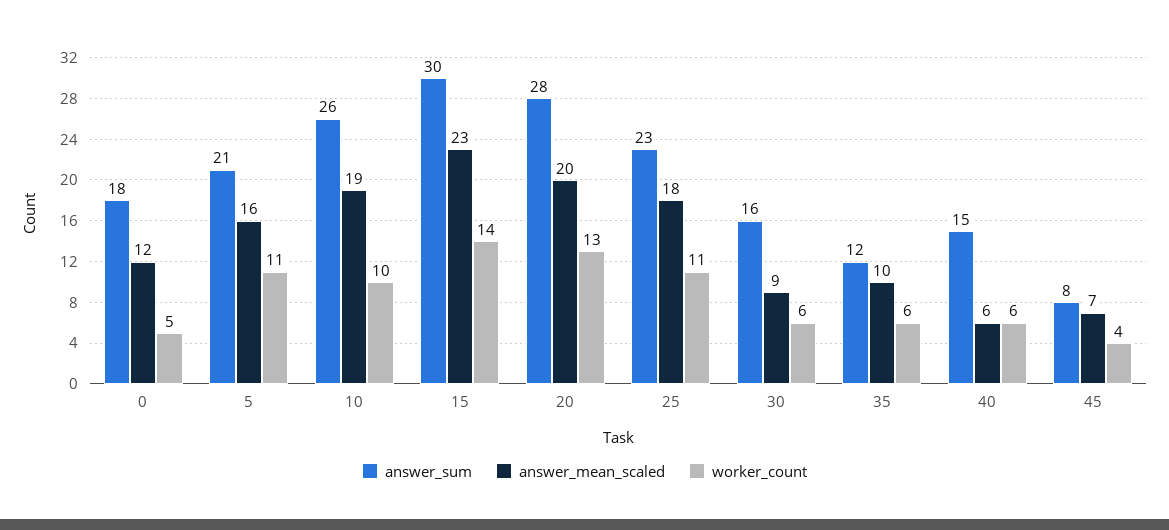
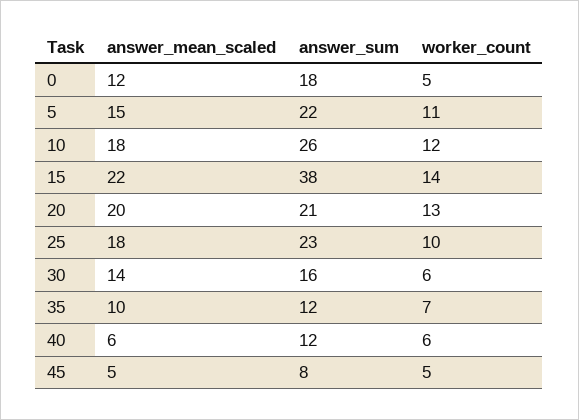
  {
    "answer_sum": {
      "0": 18,
-     "5": 21,
+     "5": 22,
      "10": 26,
-     "15": 30,
+     "15": 38,
-     "20": 28,
+     "20": 21,
      "25": 23,
      "30": 16,
      "35": 12,
-     "40": 15,
+     "40": 12,
      "45": 8
    },
    "answer_mean_scaled": {
      "0": 12,
-     "5": 16,
+     "5": 15,
-     "10": 19,
+     "10": 18,
-     "15": 23,
+     "15": 22,
      "20": 20,
      "25": 18,
-     "30": 9,
+     "30": 14,
      "35": 10,
      "40": 6,
-     "45": 7
+     "45": 5
    },
    "worker_count": {
      "0": 5,
      "5": 11,
-     "10": 10,
+     "10": 12,
      "15": 14,
      "20": 13,
-     "25": 11,
+     "25": 10,
      "30": 6,
-     "35": 6,
+     "35": 7,
      "40": 6,
-     "45": 4
+     "45": 5
    }
  }

